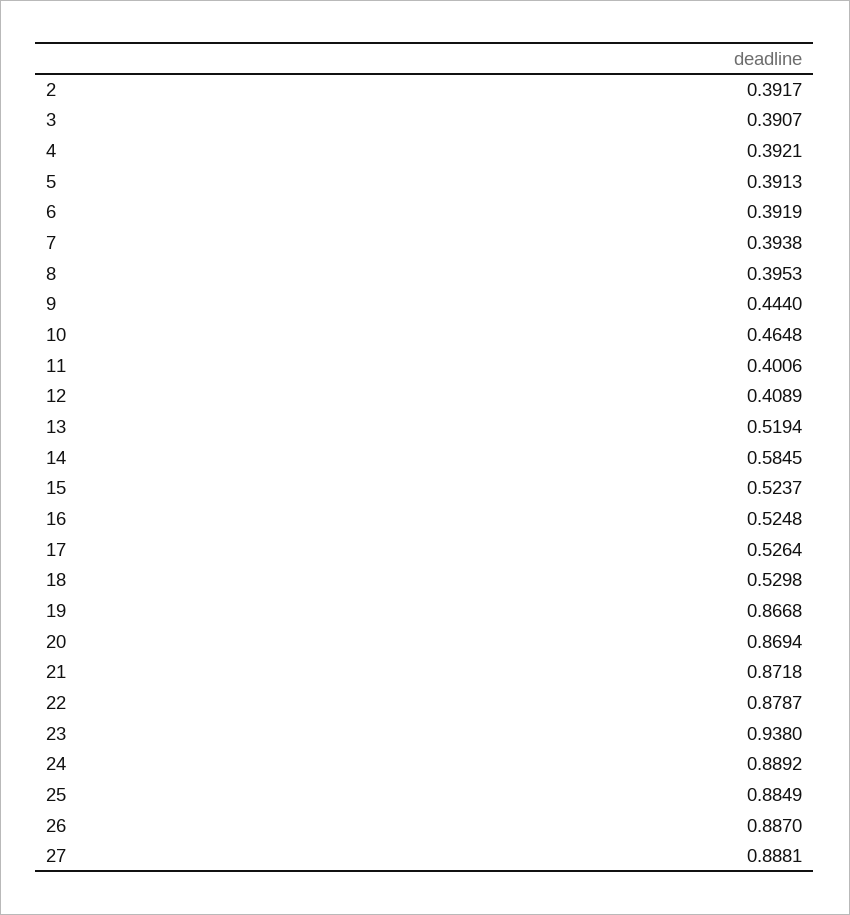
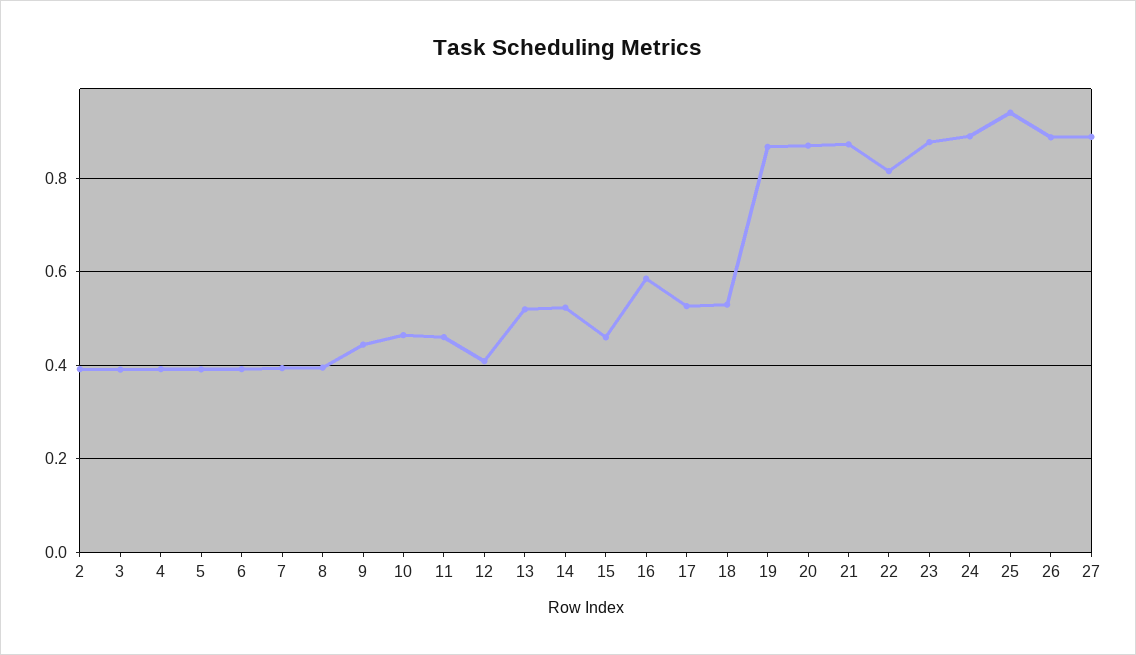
  {
    "2": 0.3917,
    "3": 0.3907,
    "4": 0.3921,
    "5": 0.3913,
    "6": 0.3919,
    "7": 0.3938,
    "8": 0.3953,
    "9": 0.444,
    "10": 0.4648,
-   "11": 0.4006,
+   "11": 0.46,
    "12": 0.4089,
    "13": 0.5194,
-   "14": 0.5845,
+   "14": 0.52,
-   "15": 0.5237,
+   "15": 0.46,
-   "16": 0.5248,
+   "16": 0.58,
    "17": 0.5264,
    "18": 0.5298,
    "19": 0.8668,
    "20": 0.8694,
    "21": 0.8718,
-   "22": 0.8787,
+   "22": 0.82,
-   "23": 0.938,
+   "23": 0.88,
    "24": 0.8892,
-   "25": 0.8849,
+   "25": 0.94,
    "26": 0.887,
    "27": 0.8881
  }

